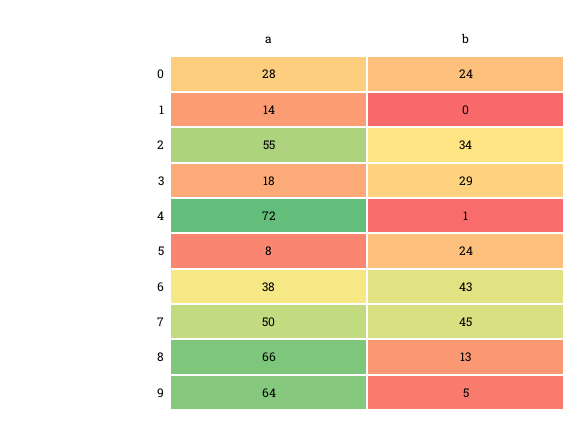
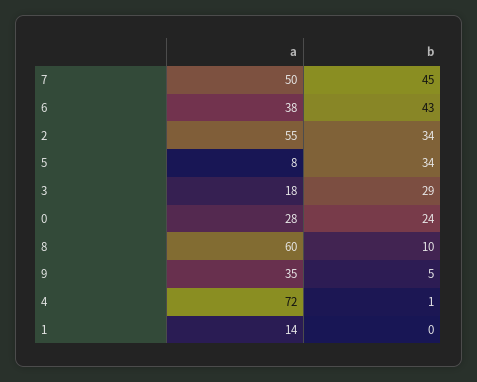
  {
    "a": {
      "0": 28,
      "1": 14,
      "2": 55,
      "3": 18,
      "4": 72,
      "5": 8,
      "6": 38,
      "7": 50,
-     "8": 66,
+     "8": 60,
-     "9": 64
+     "9": 35
    },
    "b": {
      "0": 24,
      "1": 0,
      "2": 34,
      "3": 29,
      "4": 1,
-     "5": 24,
+     "5": 34,
      "6": 43,
      "7": 45,
-     "8": 13,
+     "8": 10,
      "9": 5
    }
  }

